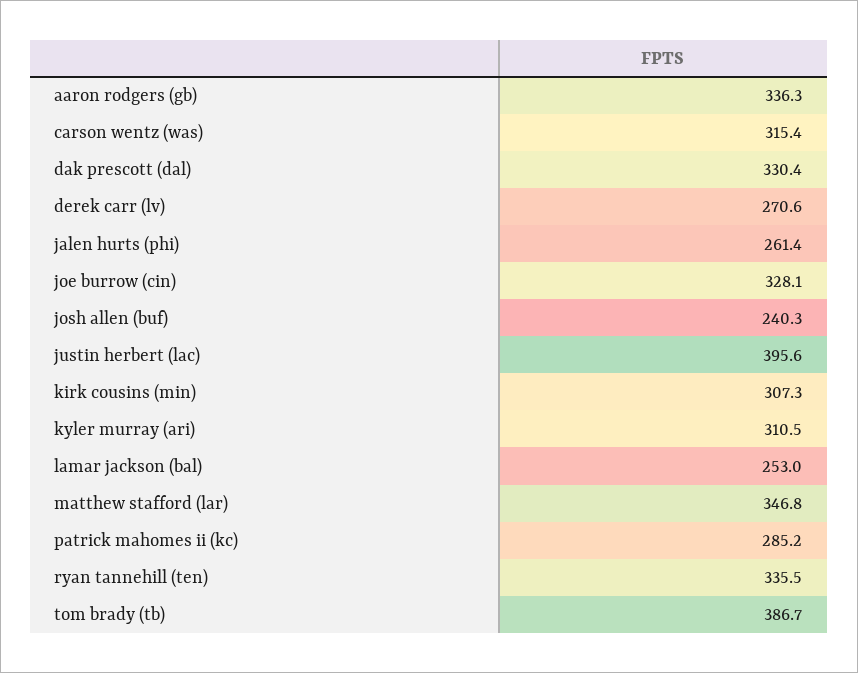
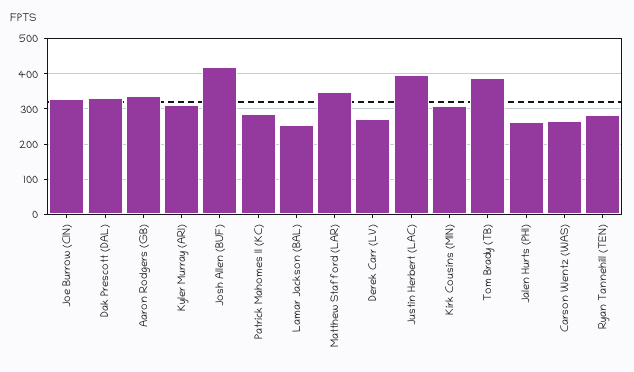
  {
    "aaron rodgers (gb)": 336.3,
-   "carson wentz (was)": 315.4,
+   "carson wentz (was)": 260,
    "dak prescott (dal)": 330.4,
    "derek carr (lv)": 270.6,
    "jalen hurts (phi)": 261.4,
    "joe burrow (cin)": 328.1,
-   "josh allen (buf)": 240.3,
+   "josh allen (buf)": 420,
    "justin herbert (lac)": 395.6,
    "kirk cousins (min)": 307.3,
    "kyler murray (ari)": 310.5,
    "lamar jackson (bal)": 253,
    "matthew stafford (lar)": 346.8,
    "patrick mahomes ii (kc)": 285.2,
-   "ryan tannehill (ten)": 335.5,
+   "ryan tannehill (ten)": 280,
    "tom brady (tb)": 386.7
  }

